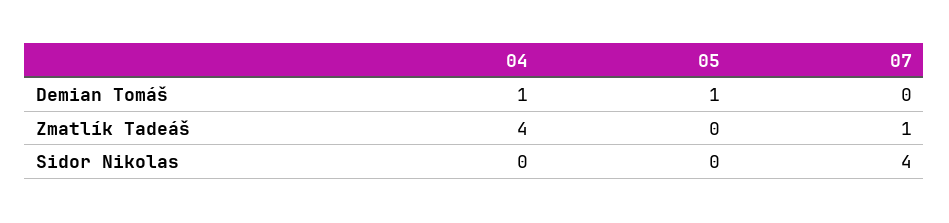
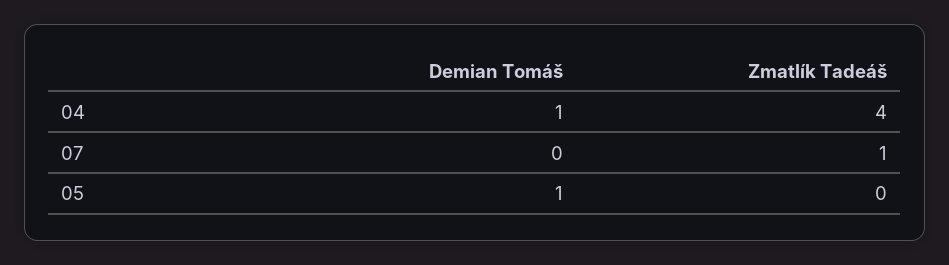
  {
    "04": {
      "Demian Tomáš": 1,
-     "Zmatlík Tadeáš": 4,
+     "Zmatlík Tadeáš": 4
-     "Sidor Nikolas": 0
    },
    "05": {
      "Demian Tomáš": 1,
-     "Zmatlík Tadeáš": 0,
+     "Zmatlík Tadeáš": 0
-     "Sidor Nikolas": 0
    },
    "07": {
      "Demian Tomáš": 0,
-     "Zmatlík Tadeáš": 1,
+     "Zmatlík Tadeáš": 1
-     "Sidor Nikolas": 4
    }
  }

